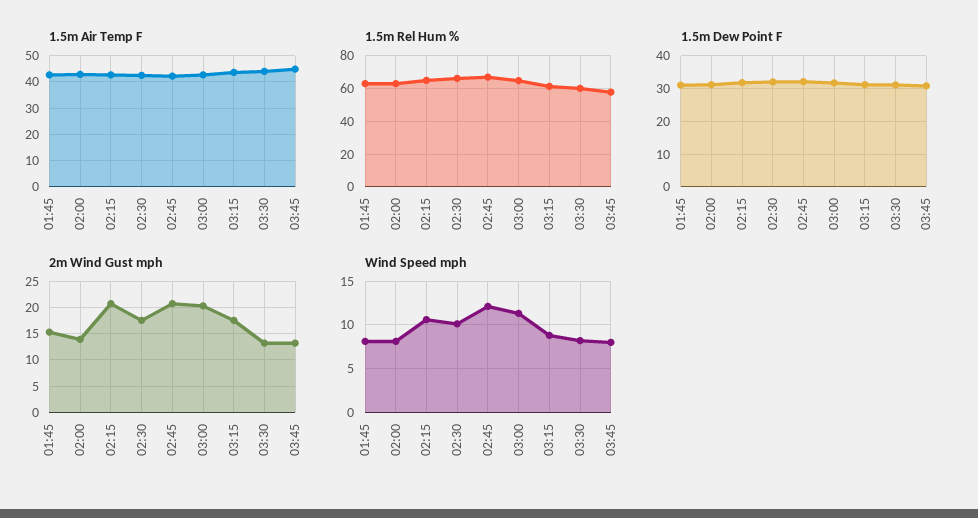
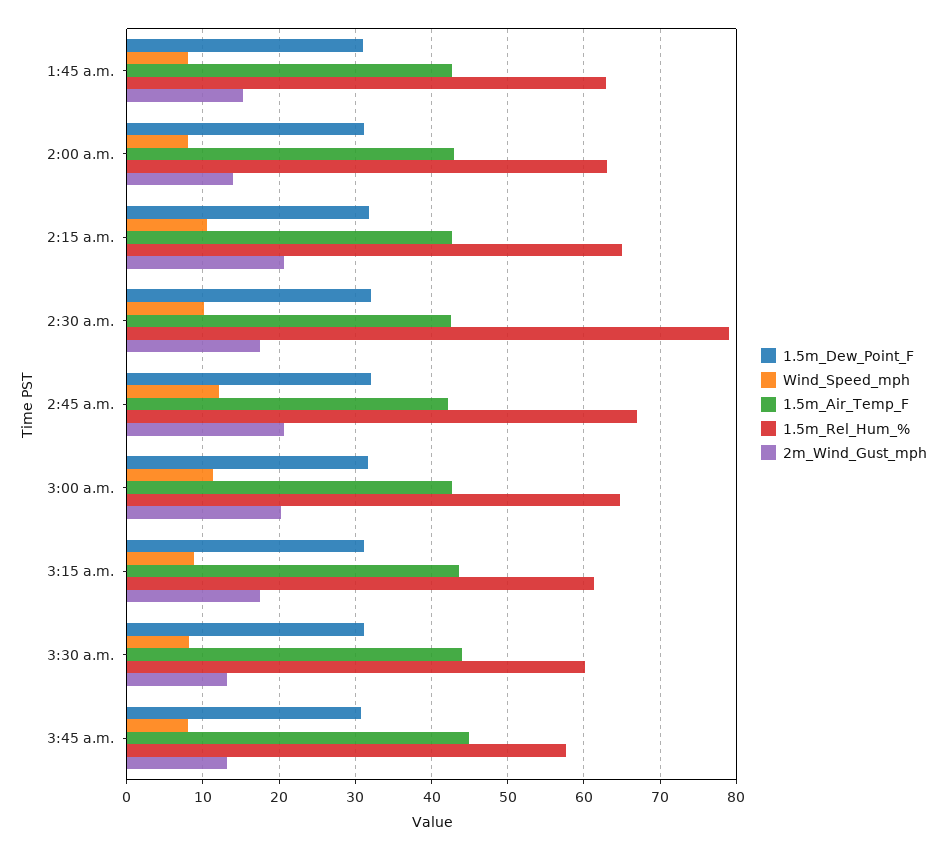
  {
    "1.5m Air Temp F": {
      "01:45": 43,
      "02:00": 43,
      "02:15": 43,
      "02:30": 43,
      "02:45": 42,
      "03:00": 43,
      "03:15": 44,
      "03:30": 44,
      "03:45": 45
    },
    "1.5m Rel Hum %": {
      "01:45": 63,
      "02:00": 63,
      "02:15": 65,
-     "02:30": 65,
+     "02:30": 79,
      "02:45": 67,
      "03:00": 65,
      "03:15": 61,
      "03:30": 60,
      "03:45": 58
    },
    "1.5m Dew Point F": {
      "01:45": 31,
      "02:00": 31,
      "02:15": 32,
      "02:30": 32,
      "02:45": 32,
      "03:00": 32,
      "03:15": 31,
      "03:30": 31,
      "03:45": 31
    },
    "2m Wind Gust mph": {
      "01:45": 15,
      "02:00": 14,
      "02:15": 21,
      "02:30": 18,
      "02:45": 21,
      "03:00": 20,
      "03:15": 18,
      "03:30": 13,
      "03:45": 13
    },
    "Wind Speed mph": {
      "01:45": 8,
      "02:00": 8,
      "02:15": 11,
      "02:30": 10,
      "02:45": 12,
      "03:00": 11,
      "03:15": 9,
      "03:30": 8,
      "03:45": 8
    }
  }

